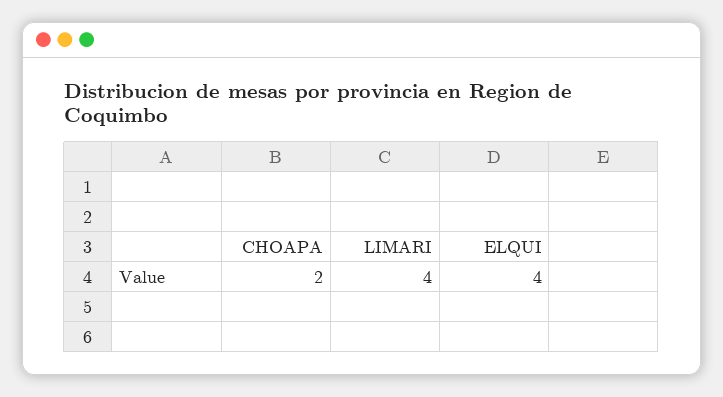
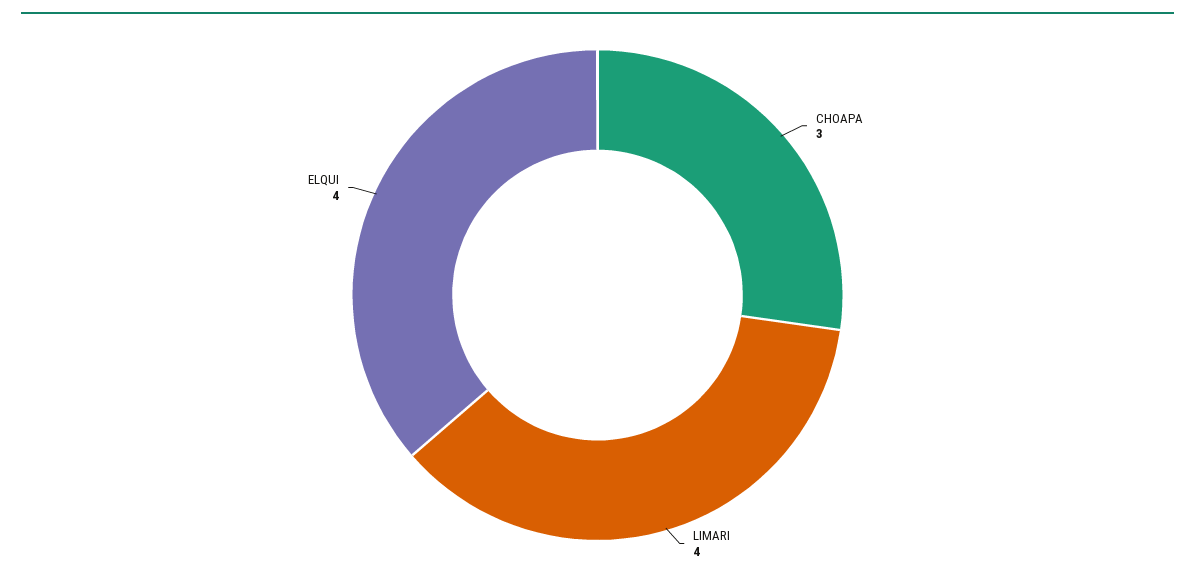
  {
-   "CHOAPA": 2,
+   "CHOAPA": 3,
    "LIMARI": 4,
    "ELQUI": 4
  }

